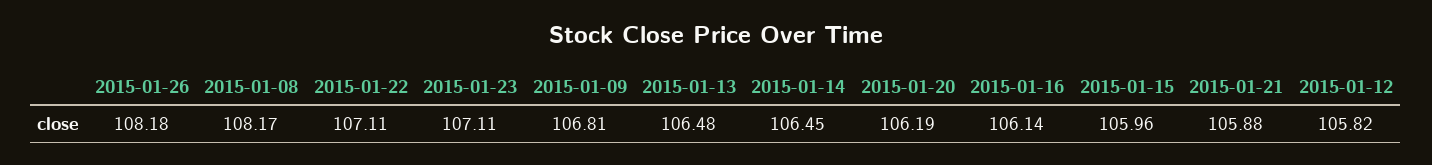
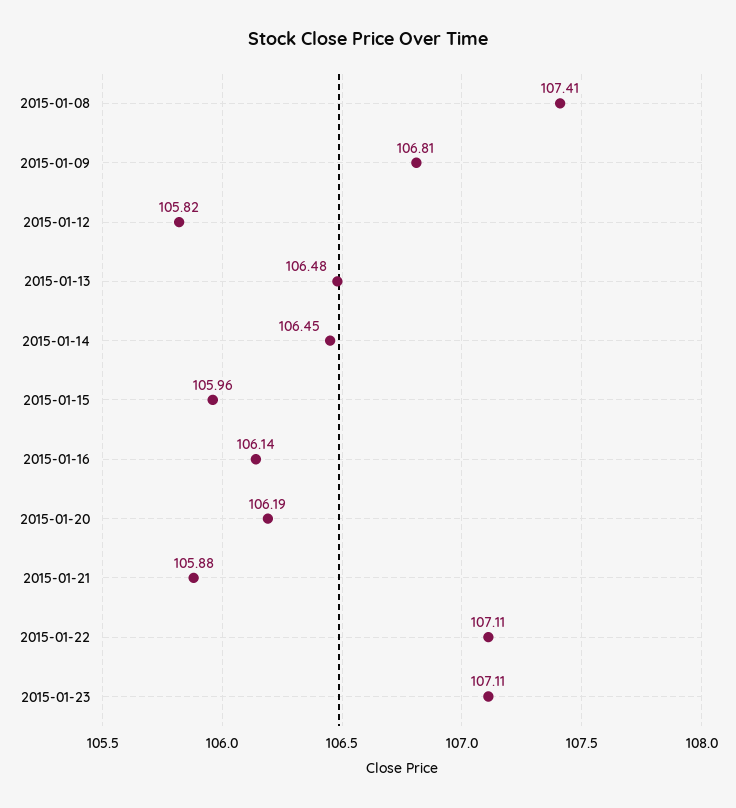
  {
-   "2015-01-26": 108.18,
-   "2015-01-08": 108.17,
+   "2015-01-08": 107.41,
    "2015-01-22": 107.11,
    "2015-01-23": 107.11,
    "2015-01-09": 106.81,
    "2015-01-13": 106.48,
    "2015-01-14": 106.45,
    "2015-01-20": 106.19,
    "2015-01-16": 106.14,
    "2015-01-15": 105.96,
    "2015-01-21": 105.88,
    "2015-01-12": 105.82
  }

